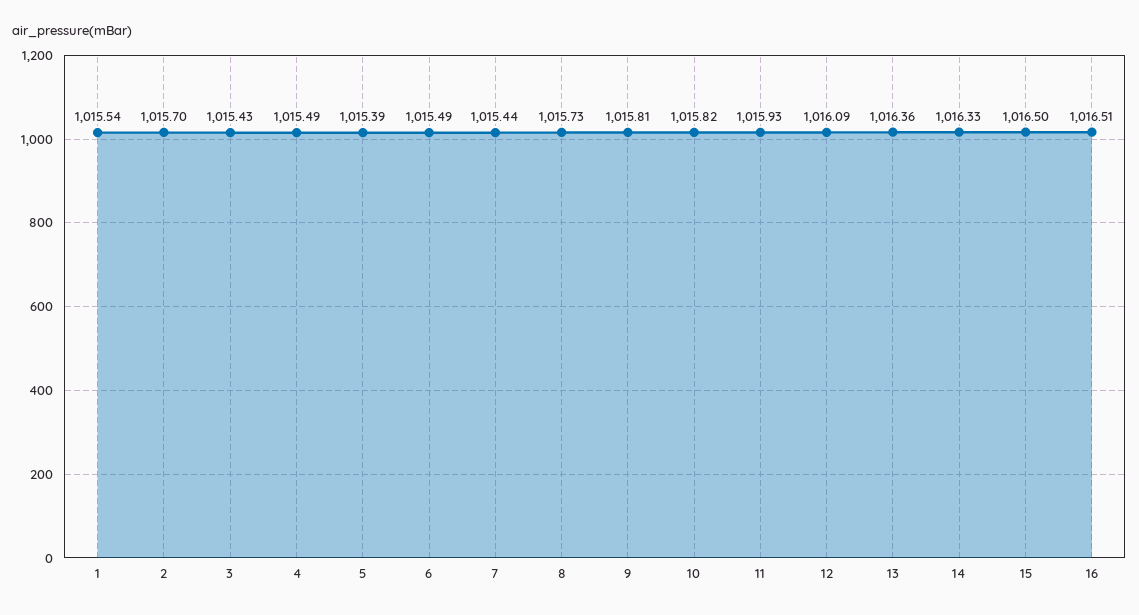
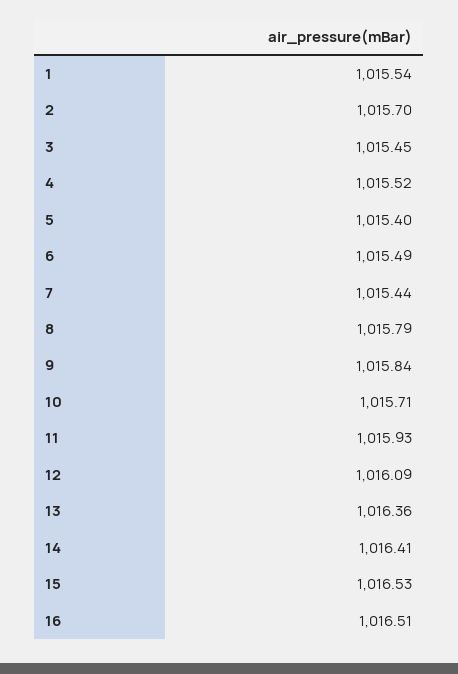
  {
    "1": 1015.54,
    "2": 1015.7,
-   "3": 1015.43,
+   "3": 1015.45,
-   "4": 1015.49,
+   "4": 1015.52,
-   "5": 1015.39,
+   "5": 1015.4,
    "6": 1015.49,
    "7": 1015.44,
-   "8": 1015.73,
+   "8": 1015.79,
-   "9": 1015.81,
+   "9": 1015.84,
-   "10": 1015.82,
+   "10": 1015.71,
    "11": 1015.93,
    "12": 1016.09,
    "13": 1016.36,
-   "14": 1016.33,
+   "14": 1016.41,
-   "15": 1016.5,
+   "15": 1016.53,
    "16": 1016.51
  }

